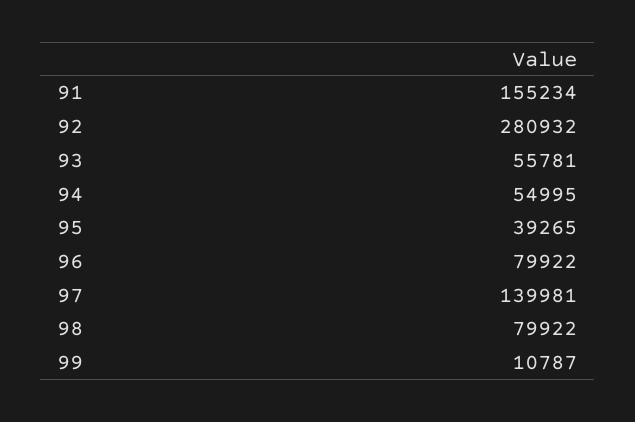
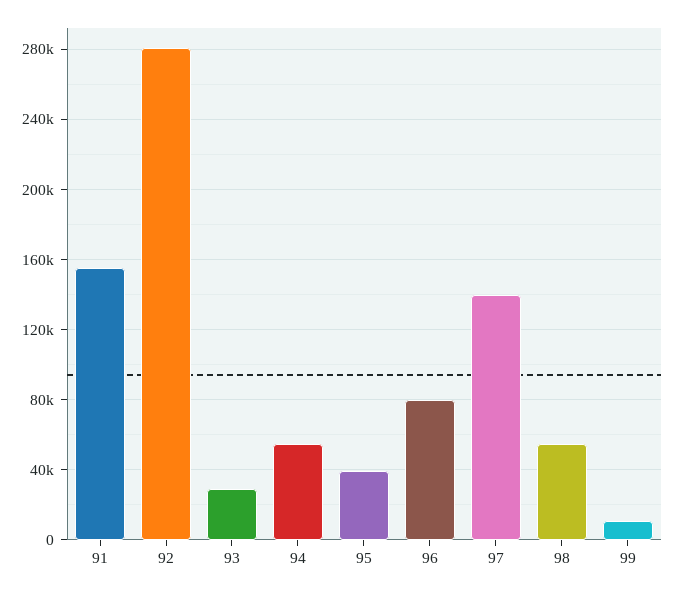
  {
    "91": 155234,
    "92": 280932,
-   "93": 55781,
+   "93": 30000,
    "94": 54995,
    "95": 39265,
    "96": 79922,
    "97": 139981,
-   "98": 79922,
+   "98": 55000,
    "99": 10787
  }

